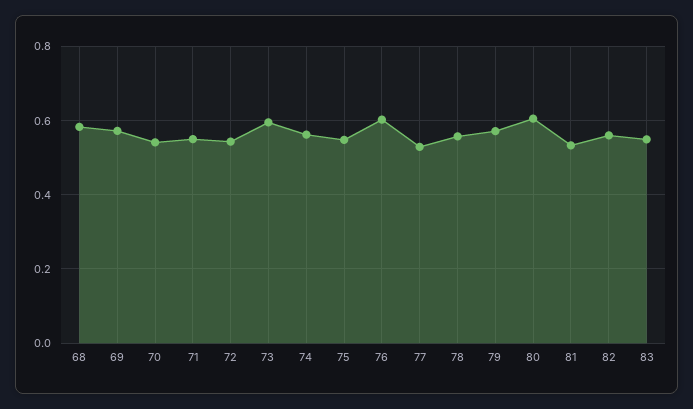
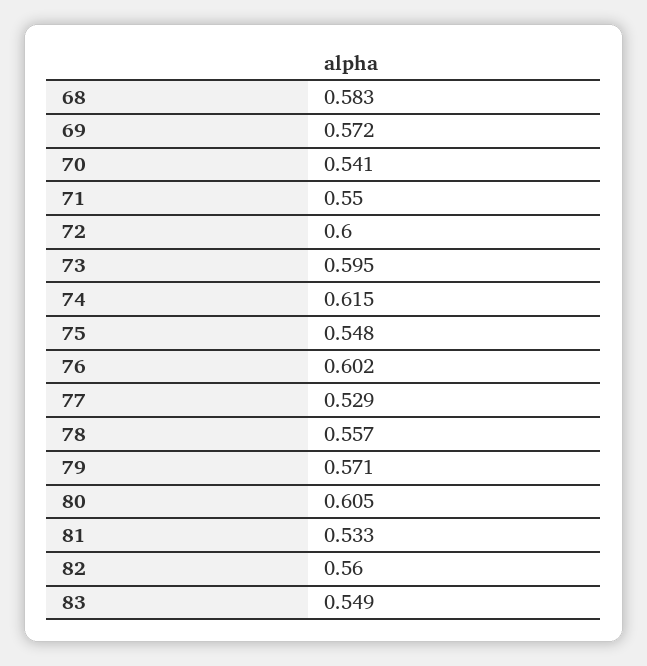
  {
    "68": 0.583,
    "69": 0.572,
    "70": 0.541,
    "71": 0.55,
-   "72": 0.54,
+   "72": 0.6,
    "73": 0.595,
-   "74": 0.56,
+   "74": 0.615,
    "75": 0.548,
    "76": 0.602,
    "77": 0.529,
    "78": 0.557,
    "79": 0.571,
    "80": 0.605,
    "81": 0.533,
    "82": 0.56,
    "83": 0.549
  }

